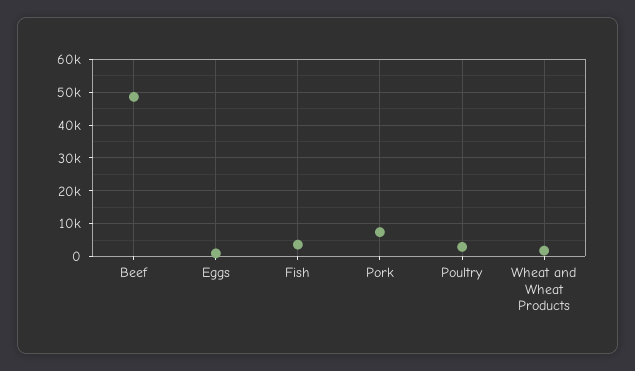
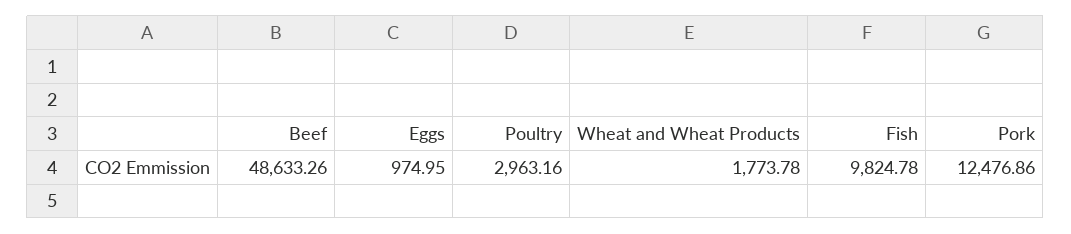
  {
    "Beef": 48633.26,
    "Eggs": 974.95,
-   "Fish": 4000,
+   "Fish": 9824.78,
-   "Pork": 8000,
+   "Pork": 12476.86,
    "Poultry": 2963.16,
    "Wheat and Wheat Products": 1773.78
  }

